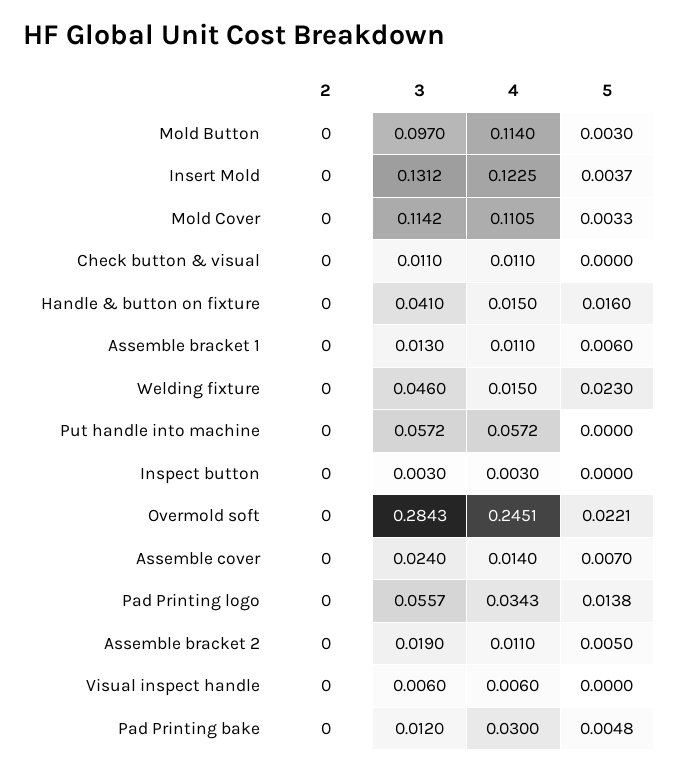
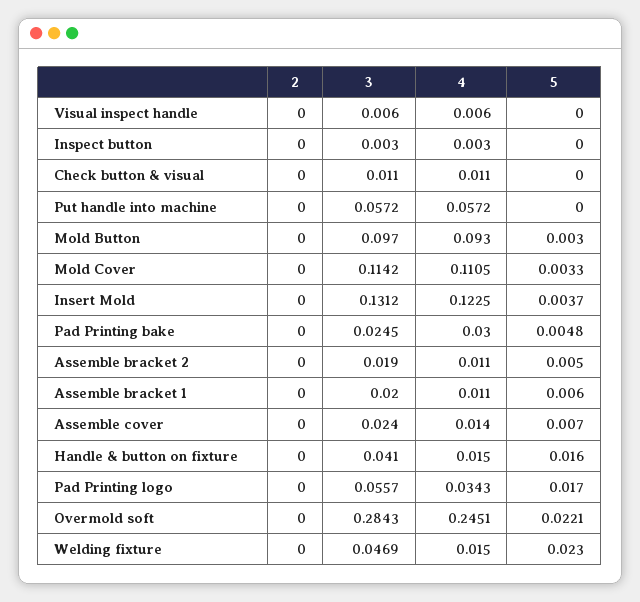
  {
    "2": {
      "Mold Button": 0,
      "Insert Mold": 0,
      "Mold Cover": 0,
      "Check button & visual": 0,
      "Handle & button on fixture": 0,
      "Assemble bracket 1": 0,
      "Welding fixture": 0,
      "Put handle into machine": 0,
      "Inspect button": 0,
      "Overmold soft": 0,
      "Assemble cover": 0,
      "Pad Printing logo": 0,
      "Assemble bracket 2": 0,
      "Visual inspect handle": 0,
      "Pad Printing bake": 0
    },
    "3": {
      "Mold Button": 0.097,
      "Insert Mold": 0.1312,
      "Mold Cover": 0.1142,
      "Check button & visual": 0.011,
      "Handle & button on fixture": 0.041,
-     "Assemble bracket 1": 0.013,
+     "Assemble bracket 1": 0.02,
-     "Welding fixture": 0.046,
+     "Welding fixture": 0.0469,
      "Put handle into machine": 0.0572,
      "Inspect button": 0.003,
      "Overmold soft": 0.2843,
      "Assemble cover": 0.024,
      "Pad Printing logo": 0.0557,
      "Assemble bracket 2": 0.019,
      "Visual inspect handle": 0.006,
-     "Pad Printing bake": 0.012
+     "Pad Printing bake": 0.0245
    },
    "4": {
-     "Mold Button": 0.114,
+     "Mold Button": 0.093,
      "Insert Mold": 0.1225,
      "Mold Cover": 0.1105,
      "Check button & visual": 0.011,
      "Handle & button on fixture": 0.015,
      "Assemble bracket 1": 0.011,
      "Welding fixture": 0.015,
      "Put handle into machine": 0.0572,
      "Inspect button": 0.003,
      "Overmold soft": 0.2451,
      "Assemble cover": 0.014,
      "Pad Printing logo": 0.0343,
      "Assemble bracket 2": 0.011,
      "Visual inspect handle": 0.006,
      "Pad Printing bake": 0.03
    },
    "5": {
      "Mold Button": 0.003,
      "Insert Mold": 0.0037,
      "Mold Cover": 0.0033,
      "Check button & visual": 0,
      "Handle & button on fixture": 0.016,
      "Assemble bracket 1": 0.006,
      "Welding fixture": 0.023,
      "Put handle into machine": 0,
      "Inspect button": 0,
      "Overmold soft": 0.0221,
      "Assemble cover": 0.007,
-     "Pad Printing logo": 0.0138,
+     "Pad Printing logo": 0.017,
      "Assemble bracket 2": 0.005,
      "Visual inspect handle": 0,
      "Pad Printing bake": 0.0048
    }
  }

